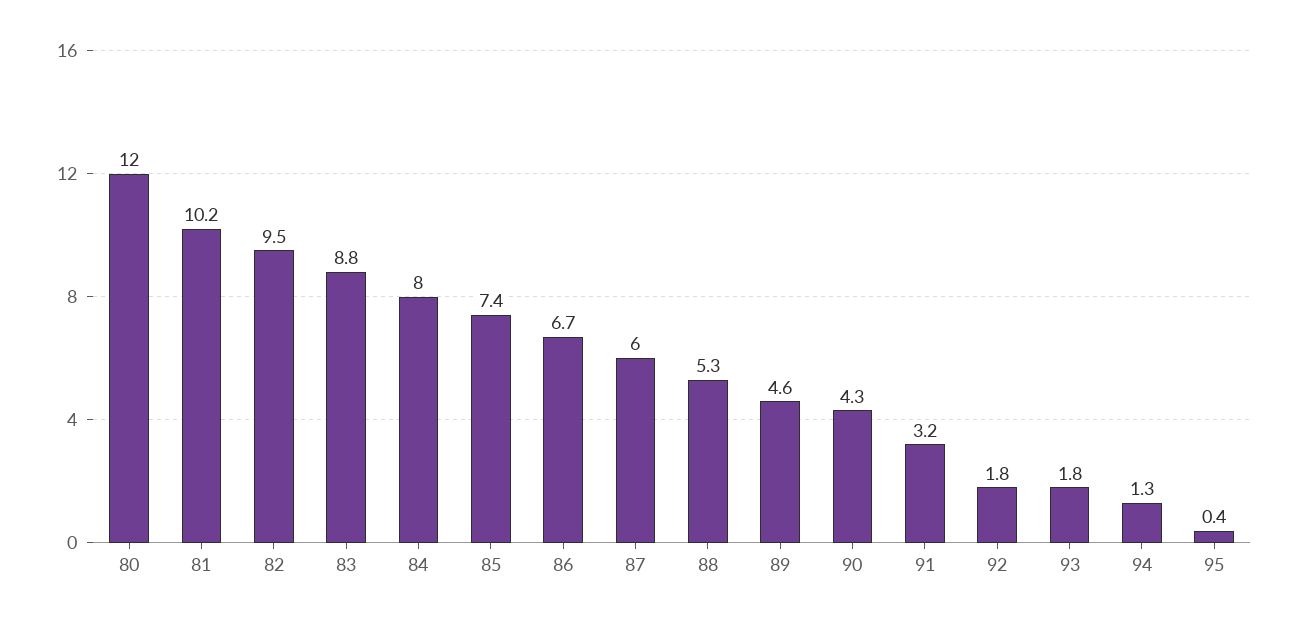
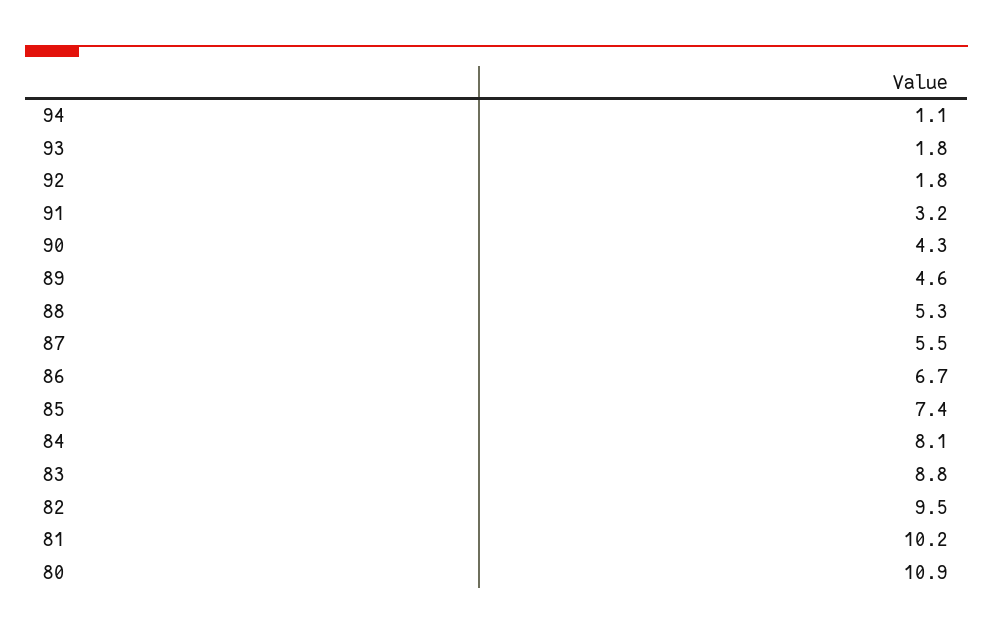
  {
-   "80": 12,
+   "80": 10.9,
    "81": 10.2,
    "82": 9.5,
    "83": 8.8,
-   "84": 8,
+   "84": 8.1,
    "85": 7.4,
    "86": 6.7,
-   "87": 6,
+   "87": 5.5,
    "88": 5.3,
    "89": 4.6,
    "90": 4.3,
    "91": 3.2,
    "92": 1.8,
    "93": 1.8,
-   "94": 1.3,
+   "94": 1.1
-   "95": 0.4
  }

